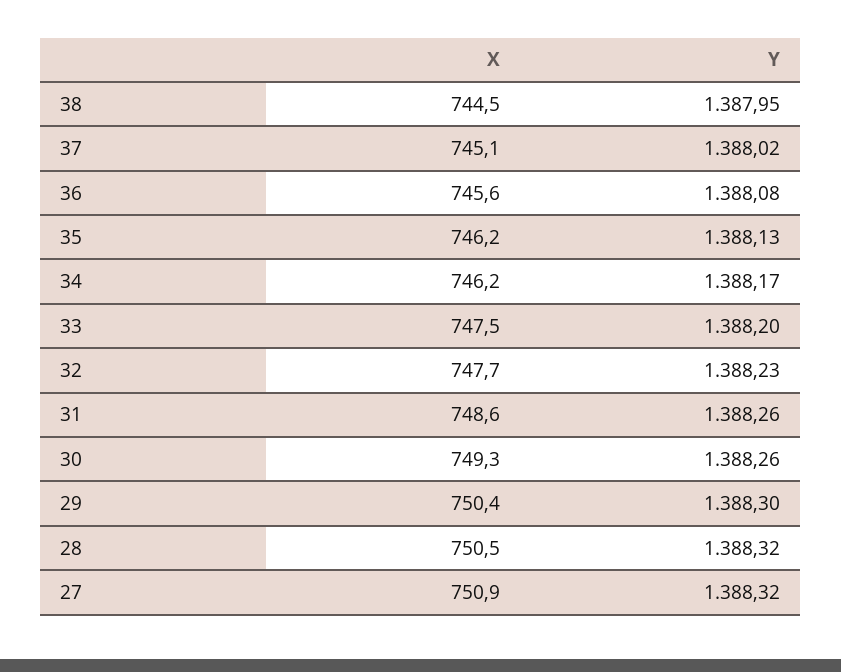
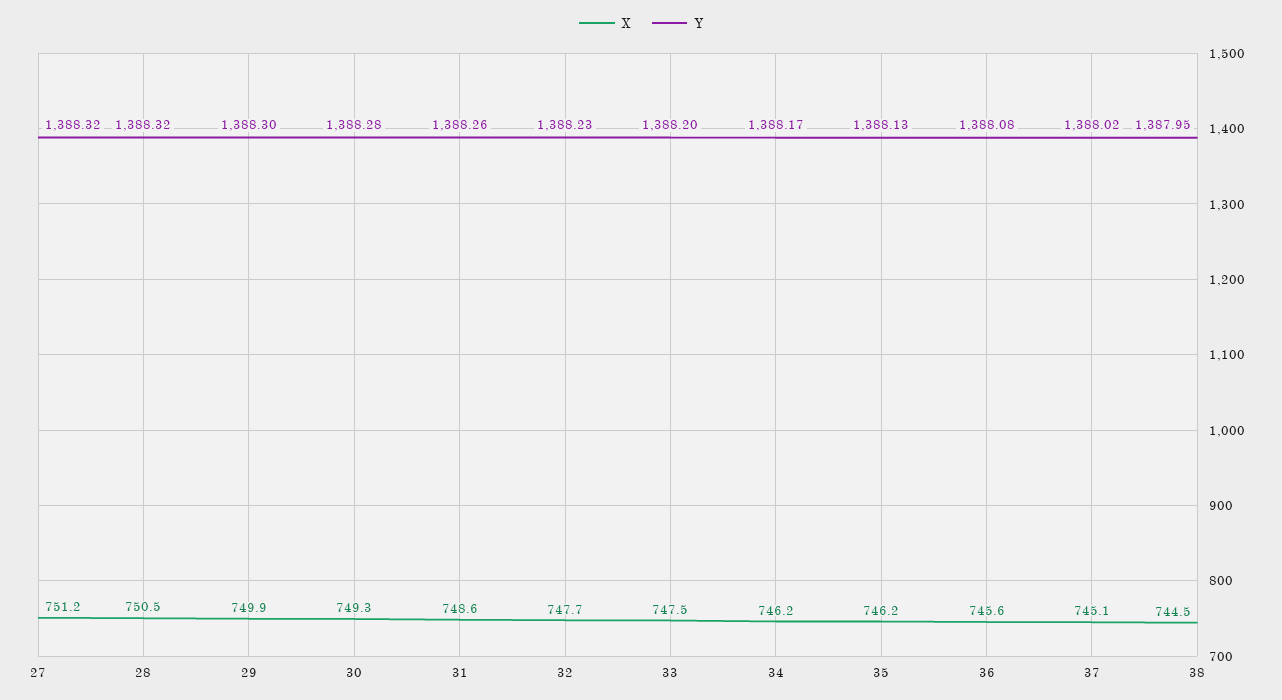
  {
    "X": {
      "38": 744.5,
      "37": 745.1,
      "36": 745.6,
      "35": 746.2,
      "34": 746.2,
      "33": 747.5,
      "32": 747.7,
      "31": 748.6,
      "30": 749.3,
-     "29": 750.4,
+     "29": 749.9,
      "28": 750.5,
-     "27": 750.9
+     "27": 751.2
    },
    "Y": {
      "38": 1387.95,
      "37": 1388.02,
      "36": 1388.08,
      "35": 1388.13,
      "34": 1388.17,
      "33": 1388.2,
      "32": 1388.23,
      "31": 1388.26,
-     "30": 1388.26,
+     "30": 1388.28,
      "29": 1388.3,
      "28": 1388.32,
      "27": 1388.32
    }
  }

